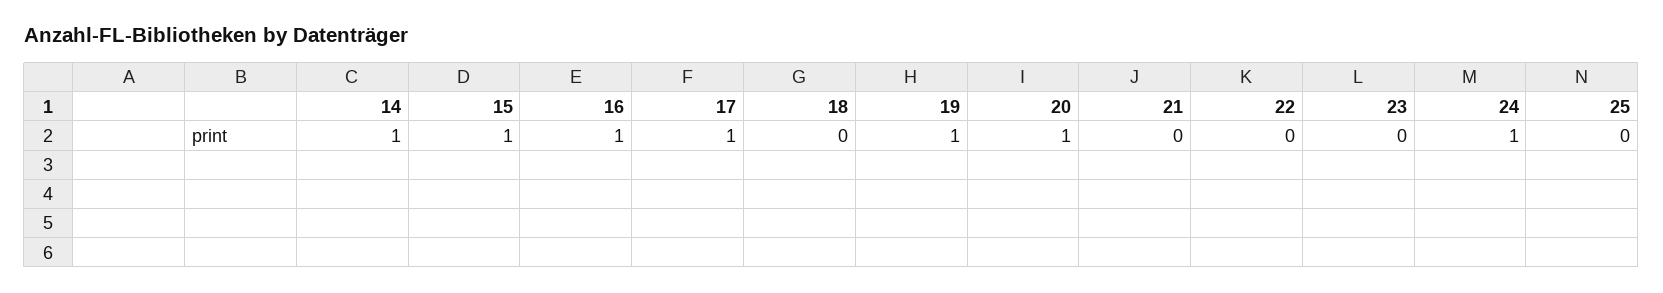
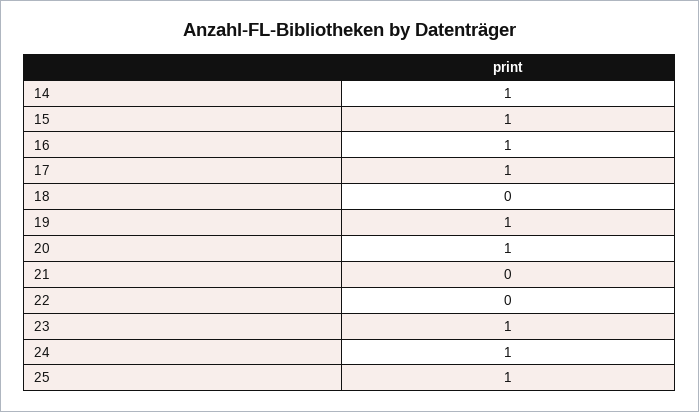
  {
    "14": 1,
    "15": 1,
    "16": 1,
    "17": 1,
    "18": 0,
    "19": 1,
    "20": 1,
    "21": 0,
    "22": 0,
-   "23": 0,
+   "23": 1,
    "24": 1,
-   "25": 0
+   "25": 1
  }

